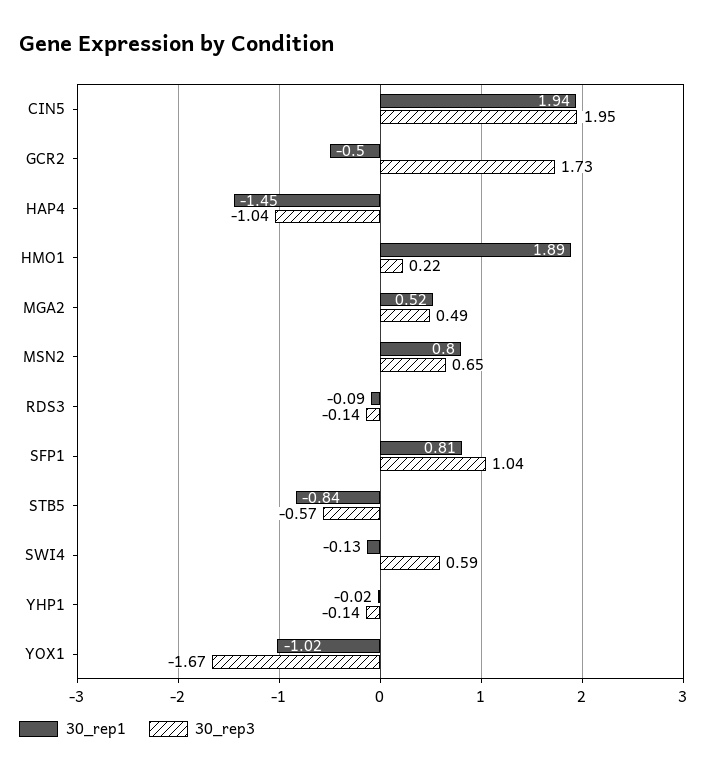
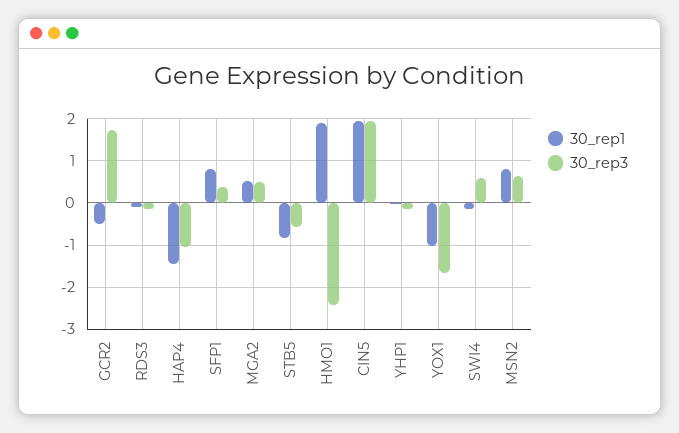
  {
    "30_rep1": {
      "CIN5": 1.94,
      "GCR2": -0.5,
      "HAP4": -1.45,
      "HMO1": 1.89,
      "MGA2": 0.52,
      "MSN2": 0.8,
      "RDS3": -0.09,
      "SFP1": 0.81,
      "STB5": -0.84,
      "SWI4": -0.13,
      "YHP1": -0.02,
      "YOX1": -1.02
    },
    "30_rep3": {
      "CIN5": 1.95,
      "GCR2": 1.73,
      "HAP4": -1.04,
-     "HMO1": 0.22,
+     "HMO1": -2.4,
      "MGA2": 0.49,
      "MSN2": 0.65,
      "RDS3": -0.14,
-     "SFP1": 1.04,
+     "SFP1": 0.4,
      "STB5": -0.57,
      "SWI4": 0.59,
      "YHP1": -0.14,
      "YOX1": -1.67
    }
  }

